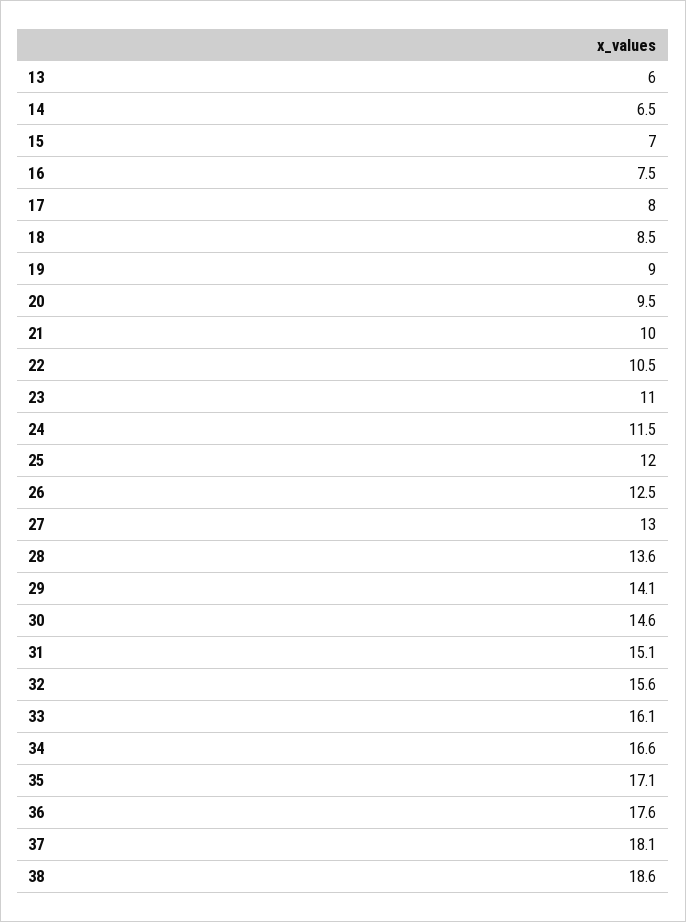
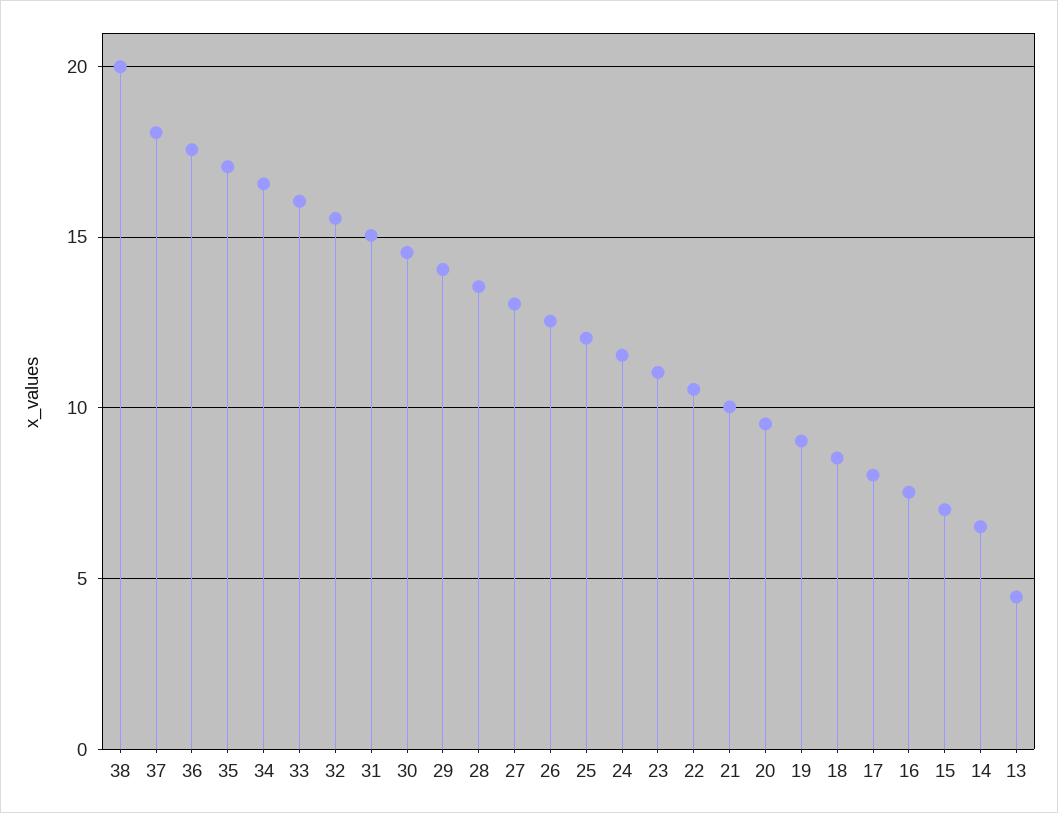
  {
-   "13": 6,
+   "13": 4.5,
    "14": 6.5,
    "15": 7,
    "16": 7.5,
    "17": 8,
    "18": 8.5,
    "19": 9,
    "20": 9.5,
    "21": 10,
    "22": 10.5,
    "23": 11,
    "24": 11.5,
    "25": 12,
    "26": 12.5,
    "27": 13,
    "28": 13.6,
    "29": 14.1,
    "30": 14.6,
    "31": 15.1,
    "32": 15.6,
    "33": 16.1,
    "34": 16.6,
    "35": 17.1,
    "36": 17.6,
    "37": 18.1,
-   "38": 18.6
+   "38": 20
  }

